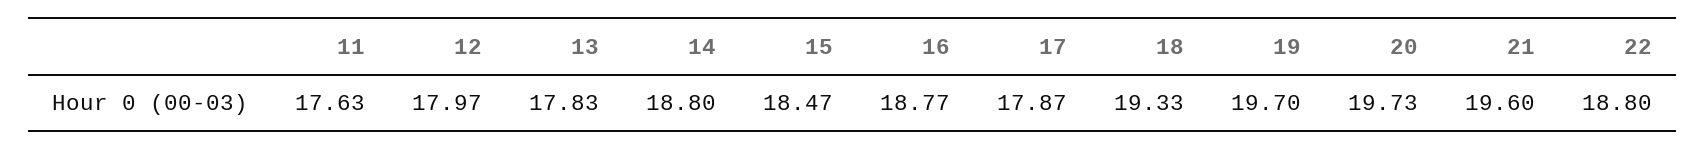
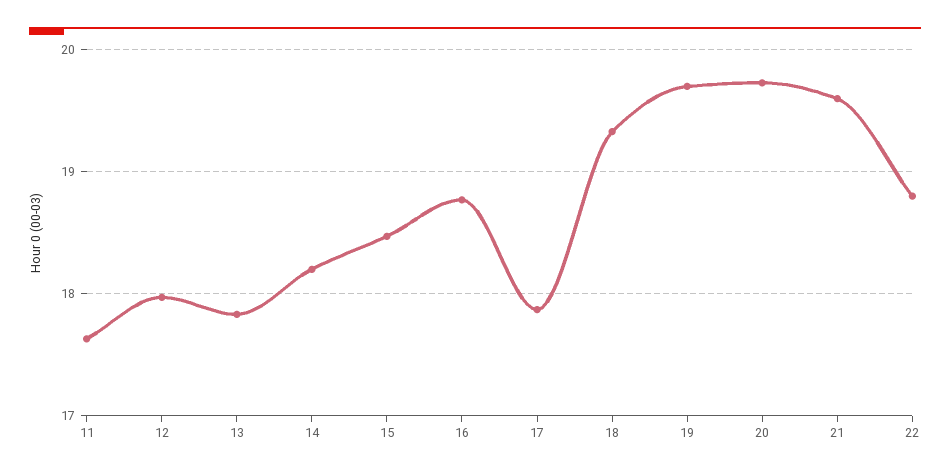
  {
    "11": 17.63,
    "12": 17.97,
    "13": 17.83,
-   "14": 18.8,
+   "14": 18.2,
    "15": 18.47,
    "16": 18.77,
    "17": 17.87,
    "18": 19.33,
    "19": 19.7,
    "20": 19.73,
    "21": 19.6,
    "22": 18.8
  }

